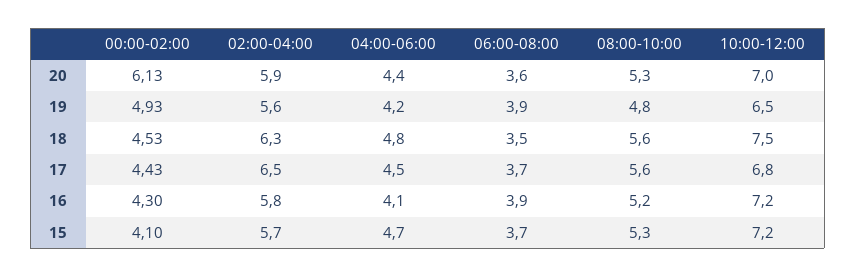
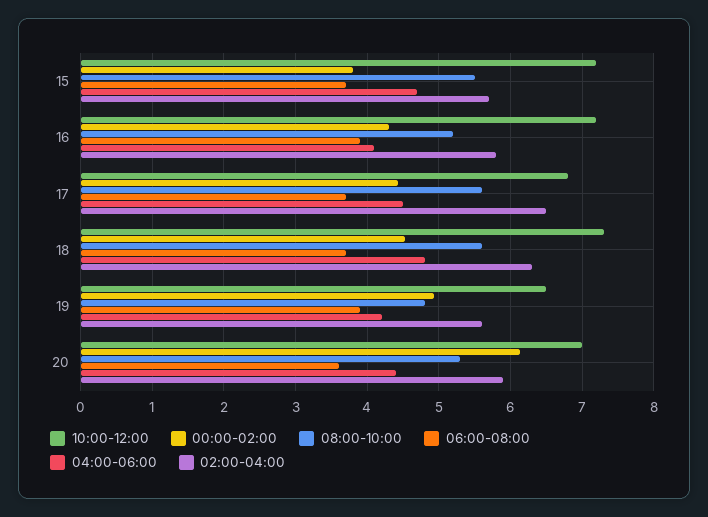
  {
    "00:00-02:00": {
      "20": 6.13,
      "19": 4.93,
      "18": 4.53,
      "17": 4.43,
      "16": 4.3,
-     "15": 4.1
+     "15": 3.8
    },
    "02:00-04:00": {
      "20": 5.9,
      "19": 5.6,
      "18": 6.3,
      "17": 6.5,
      "16": 5.8,
      "15": 5.7
    },
    "04:00-06:00": {
      "20": 4.4,
      "19": 4.2,
      "18": 4.8,
      "17": 4.5,
      "16": 4.1,
      "15": 4.7
    },
    "06:00-08:00": {
      "20": 3.6,
      "19": 3.9,
-     "18": 3.5,
+     "18": 3.7,
      "17": 3.7,
      "16": 3.9,
      "15": 3.7
    },
    "08:00-10:00": {
      "20": 5.3,
      "19": 4.8,
      "18": 5.6,
      "17": 5.6,
      "16": 5.2,
-     "15": 5.3
+     "15": 5.5
    },
    "10:00-12:00": {
      "20": 7,
      "19": 6.5,
-     "18": 7.5,
+     "18": 7.3,
      "17": 6.8,
      "16": 7.2,
      "15": 7.2
    }
  }

